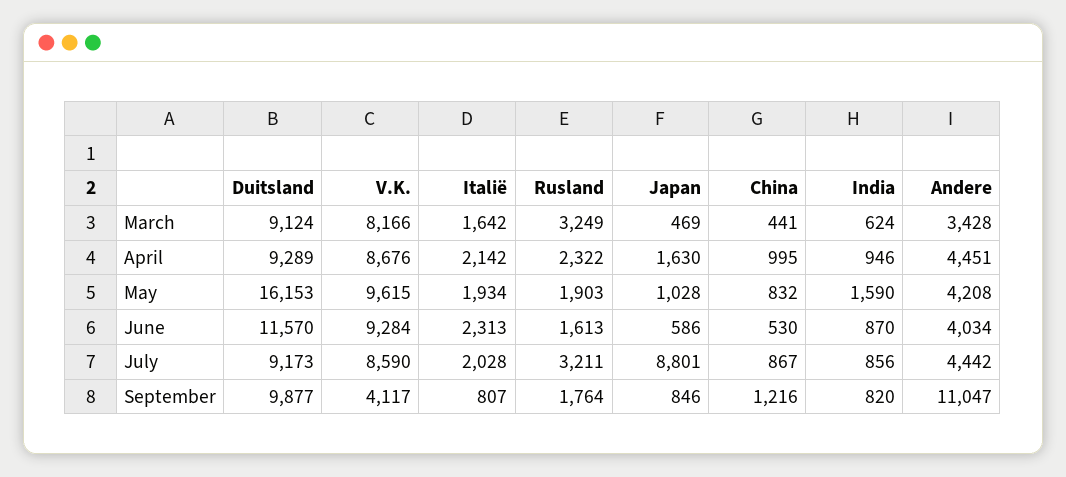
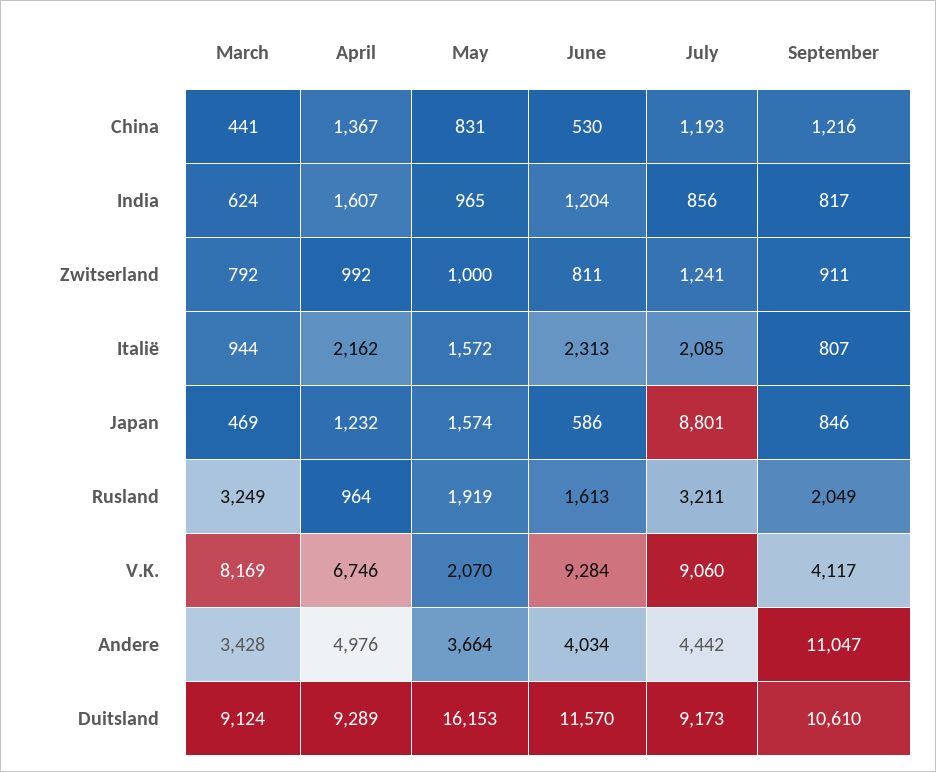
  {
    "Duitsland": {
      "March": 9124,
      "April": 9289,
      "May": 16153,
      "June": 11570,
      "July": 9173,
-     "September": 9877
+     "September": 10610
    },
    "V.K.": {
-     "March": 8166,
+     "March": 8169,
-     "April": 8676,
+     "April": 6746,
-     "May": 9615,
+     "May": 2070,
      "June": 9284,
-     "July": 8590,
+     "July": 9060,
      "September": 4117
    },
    "Italië": {
-     "March": 1642,
+     "March": 944,
-     "April": 2142,
+     "April": 2162,
-     "May": 1934,
+     "May": 1572,
      "June": 2313,
-     "July": 2028,
+     "July": 2085,
      "September": 807
    },
    "Rusland": {
      "March": 3249,
-     "April": 2322,
+     "April": 964,
-     "May": 1903,
+     "May": 1919,
      "June": 1613,
      "July": 3211,
-     "September": 1764
+     "September": 2049
    },
    "Japan": {
      "March": 469,
-     "April": 1630,
+     "April": 1232,
-     "May": 1028,
+     "May": 1574,
      "June": 586,
      "July": 8801,
      "September": 846
    },
    "China": {
      "March": 441,
-     "April": 995,
+     "April": 1367,
-     "May": 832,
+     "May": 831,
      "June": 530,
-     "July": 867,
+     "July": 1193,
      "September": 1216
    },
    "India": {
      "March": 624,
-     "April": 946,
+     "April": 1607,
-     "May": 1590,
+     "May": 965,
-     "June": 870,
+     "June": 1204,
      "July": 856,
-     "September": 820
+     "September": 817
    },
    "Andere": {
      "March": 3428,
-     "April": 4451,
+     "April": 4976,
-     "May": 4208,
+     "May": 3664,
      "June": 4034,
      "July": 4442,
      "September": 11047
-   }
+   },
+   "Zwitserland": {
+     "March": 792,
+     "April": 992,
+     "May": 1000,
+     "June": 811,
+     "July": 1241,
+     "September": 911
+   }
  }

